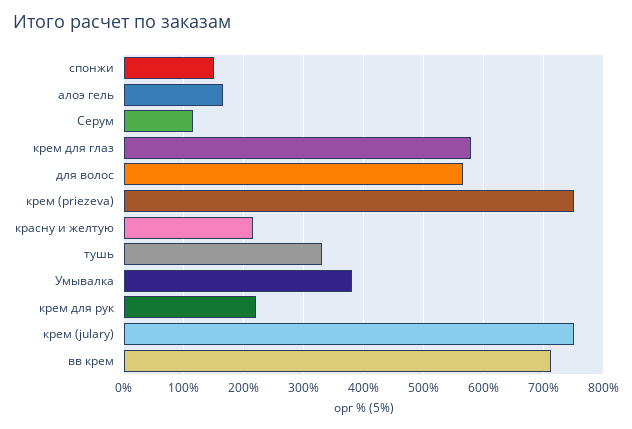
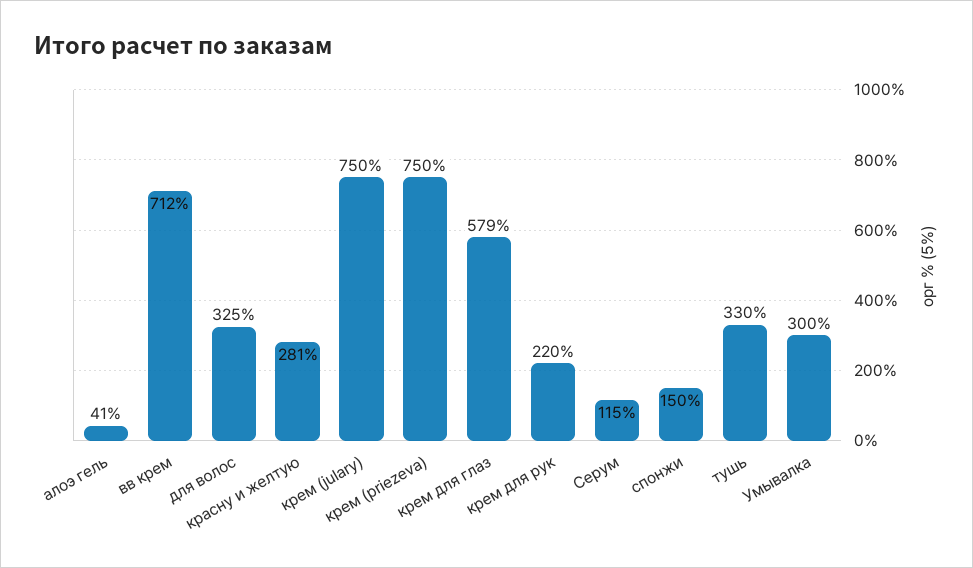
  {
    "спонжи": 150,
-   "алоэ гель": 160,
+   "алоэ гель": 41,
    "Серум": 115,
    "крем для глаз": 579,
-   "для волос": 560,
+   "для волос": 325,
    "крем (priezeva)": 750,
-   "красну и желтую": 220,
+   "красну и желтую": 281,
    "тушь": 330,
-   "Умывалка": 380,
+   "Умывалка": 300,
    "крем для рук": 220,
    "крем (julary)": 750,
    "вв крем": 712
  }

